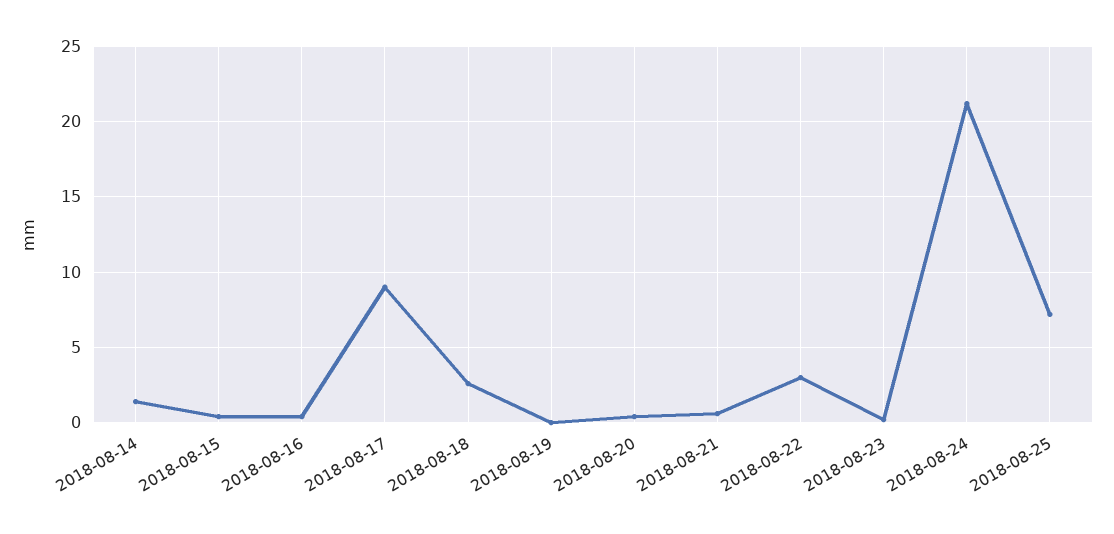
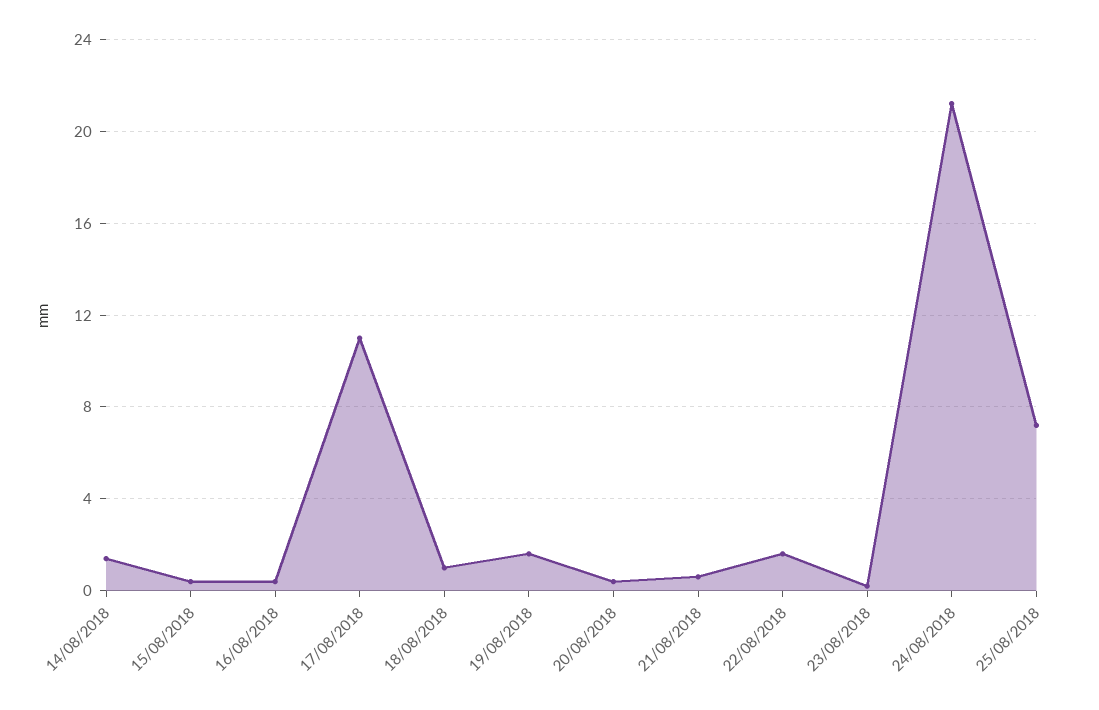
  {
    "2018-08-14": 1.5,
    "2018-08-15": 0.5,
    "2018-08-16": 0.5,
-   "2018-08-17": 9,
+   "2018-08-17": 11,
-   "2018-08-18": 2.5,
+   "2018-08-18": 1,
-   "2018-08-19": 0,
+   "2018-08-19": 1.5,
    "2018-08-20": 0.5,
    "2018-08-21": 0.5,
-   "2018-08-22": 3,
+   "2018-08-22": 1.5,
    "2018-08-23": 0,
    "2018-08-24": 21,
    "2018-08-25": 7
  }

